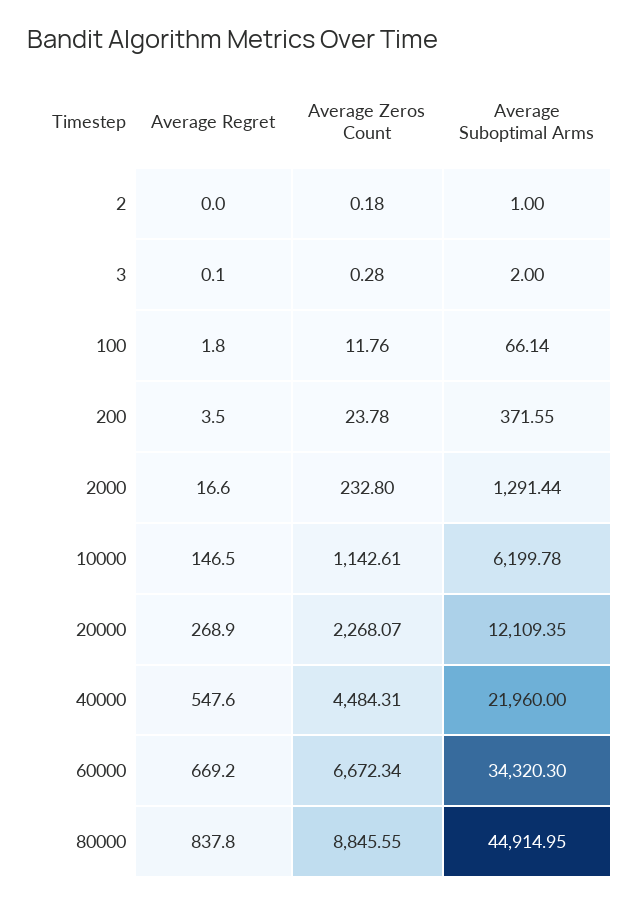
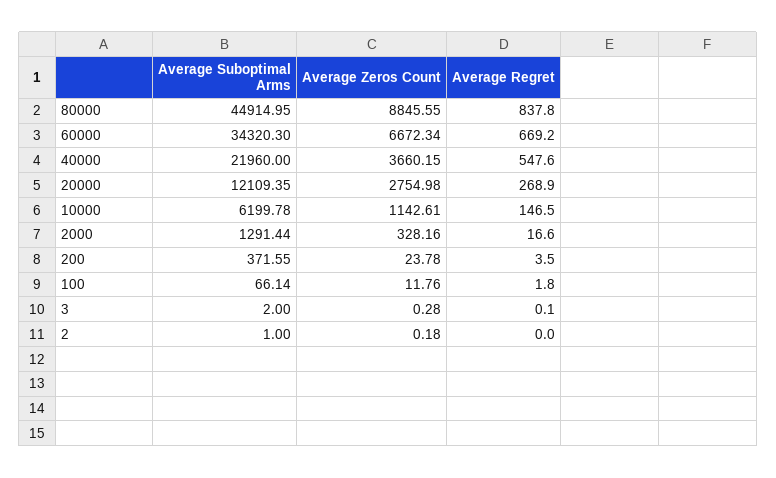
  {
    "Average Regret": {
      "2": 0,
      "3": 0.1,
      "100": 1.8,
      "200": 3.5,
      "2000": 16.6,
      "10000": 146.5,
      "20000": 268.9,
      "40000": 547.6,
      "60000": 669.2,
      "80000": 837.8
    },
    "Average Zeros Count": {
      "2": 0.18,
      "3": 0.28,
      "100": 11.76,
      "200": 23.78,
-     "2000": 232.8,
+     "2000": 328.16,
      "10000": 1142.61,
-     "20000": 2268.07,
+     "20000": 2754.98,
-     "40000": 4484.31,
+     "40000": 3660.15,
      "60000": 6672.34,
      "80000": 8845.55
    },
    "Average Suboptimal Arms": {
      "2": 1,
      "3": 2,
      "100": 66.14,
      "200": 371.55,
      "2000": 1291.44,
      "10000": 6199.78,
      "20000": 12109.35,
      "40000": 21960,
      "60000": 34320.3,
      "80000": 44914.95
    }
  }

